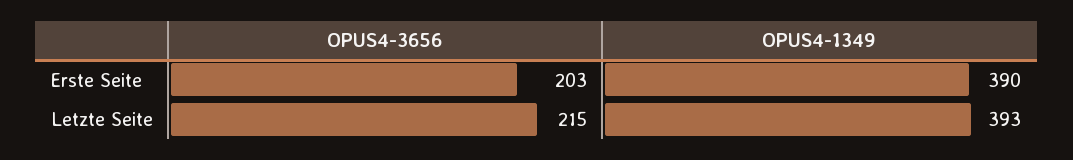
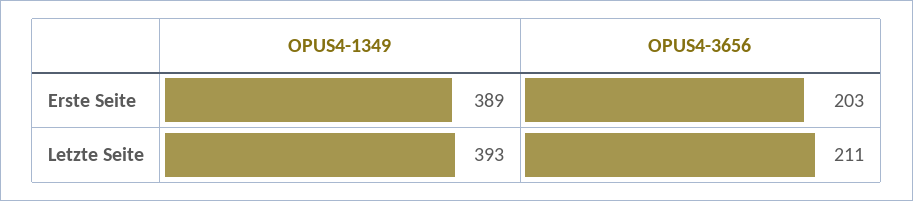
  {
    "OPUS4-3656": {
      "Erste Seite": 203,
-     "Letzte Seite": 215
+     "Letzte Seite": 211
    },
    "OPUS4-1349": {
-     "Erste Seite": 390,
+     "Erste Seite": 389,
      "Letzte Seite": 393
    }
  }

